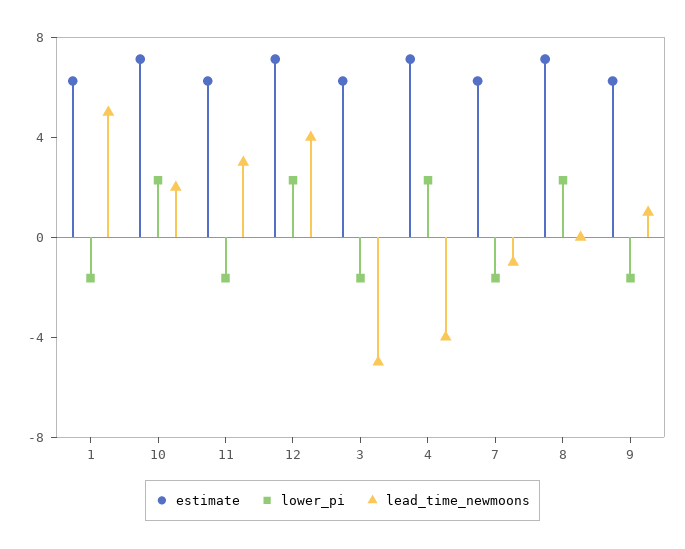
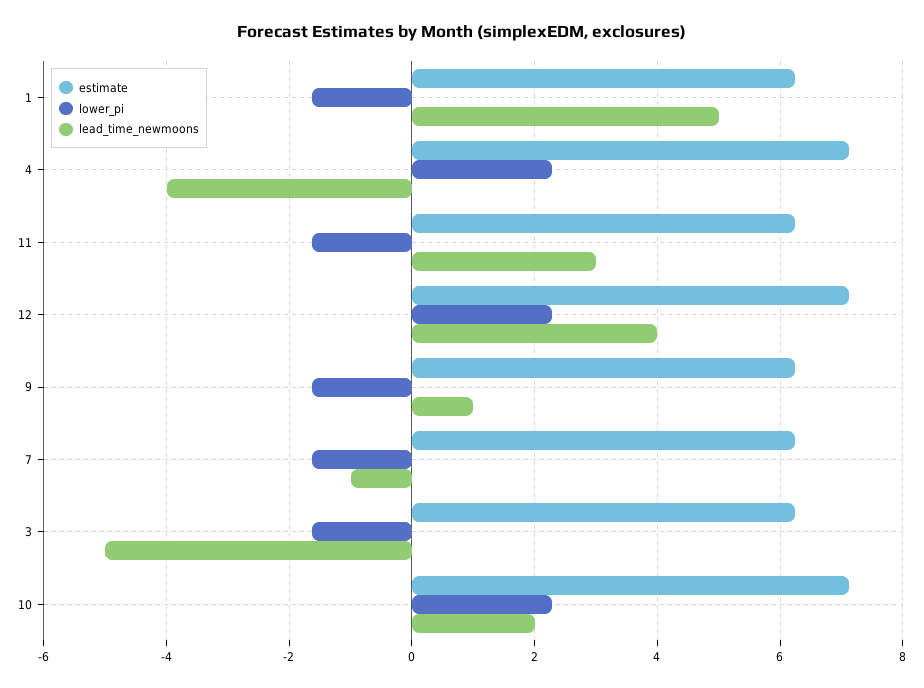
  {
    "estimate": {
      "1": 6.2,
      "10": 7.2,
      "11": 6.2,
      "12": 7.2,
      "3": 6.2,
      "4": 7.2,
      "7": 6.2,
-     "8": 7,
      "9": 6.2
    },
    "lower_pi": {
      "1": -1.6,
      "10": 2.2,
      "11": -1.6,
      "12": 2.2,
      "3": -1.6,
      "4": 2.2,
      "7": -1.6,
-     "8": 2,
      "9": -1.6
    },
    "lead_time_newmoons": {
      "1": 5,
      "10": 2,
      "11": 3,
      "12": 4,
      "3": -5,
      "4": -4,
      "7": -1,
-     "8": 0,
      "9": 1
    }
  }

